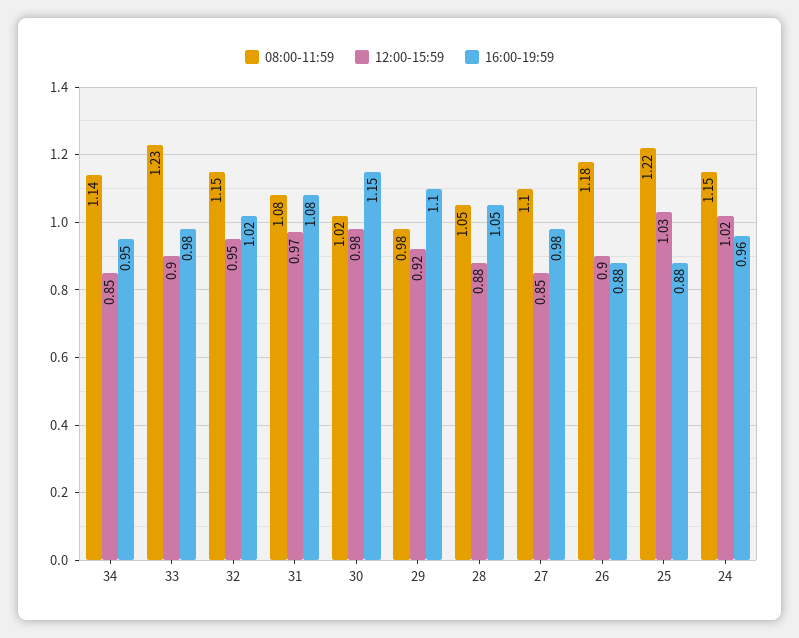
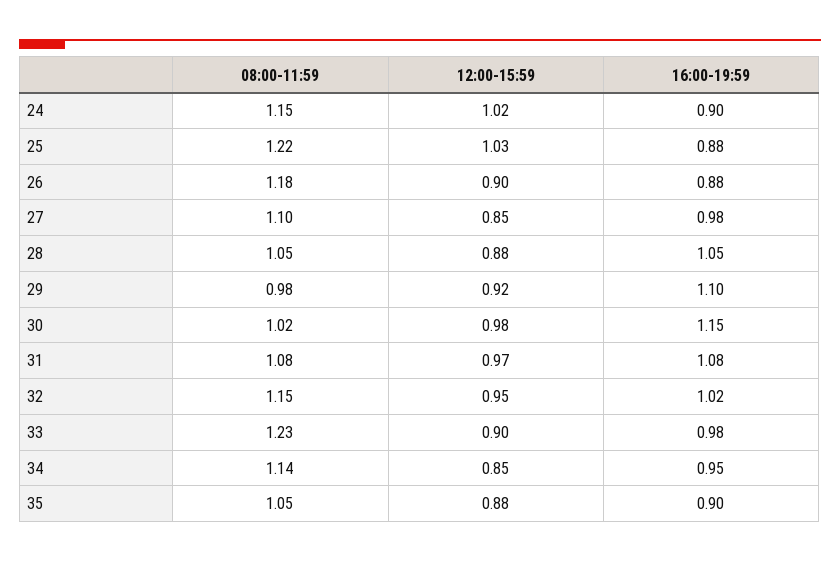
  {
    "08:00-11:59": {
      "34": 1.14,
      "33": 1.23,
      "32": 1.15,
      "31": 1.08,
      "30": 1.02,
      "29": 0.98,
      "28": 1.05,
      "27": 1.1,
      "26": 1.18,
      "25": 1.22,
-     "24": 1.15
+     "24": 1.15,
+     "35": 1.05
    },
    "12:00-15:59": {
      "34": 0.85,
      "33": 0.9,
      "32": 0.95,
      "31": 0.97,
      "30": 0.98,
      "29": 0.92,
      "28": 0.88,
      "27": 0.85,
      "26": 0.9,
      "25": 1.03,
-     "24": 1.02
+     "24": 1.02,
+     "35": 0.88
    },
    "16:00-19:59": {
      "34": 0.95,
      "33": 0.98,
      "32": 1.02,
      "31": 1.08,
      "30": 1.15,
      "29": 1.1,
      "28": 1.05,
      "27": 0.98,
      "26": 0.88,
      "25": 0.88,
-     "24": 0.96
+     "24": 0.9,
+     "35": 0.9
    }
  }

